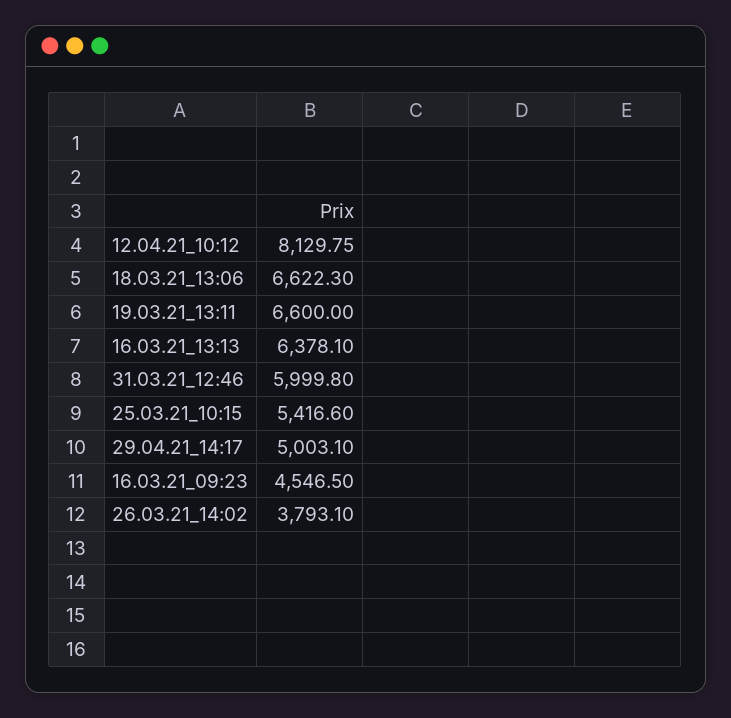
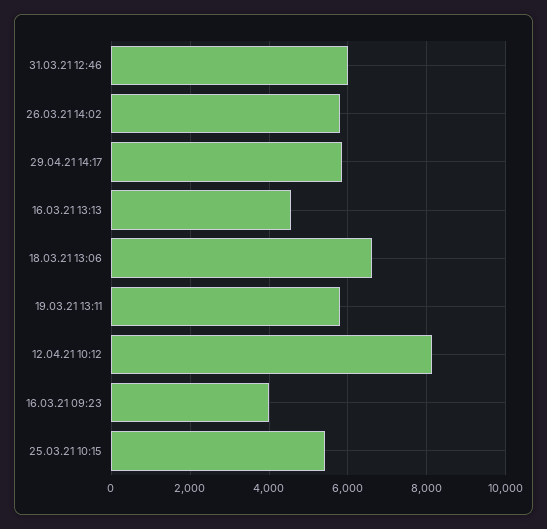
  {
    "12.04.21_10:12": 8129.75,
    "18.03.21_13:06": 6622.3,
-   "19.03.21_13:11": 6600,
+   "19.03.21_13:11": 5800,
-   "16.03.21_13:13": 6378.1,
+   "16.03.21_13:13": 4600,
    "31.03.21_12:46": 5999.8,
    "25.03.21_10:15": 5416.6,
-   "29.04.21_14:17": 5003.1,
+   "29.04.21_14:17": 5800,
-   "16.03.21_09:23": 4546.5,
+   "16.03.21_09:23": 4000,
-   "26.03.21_14:02": 3793.1
+   "26.03.21_14:02": 5800
  }

